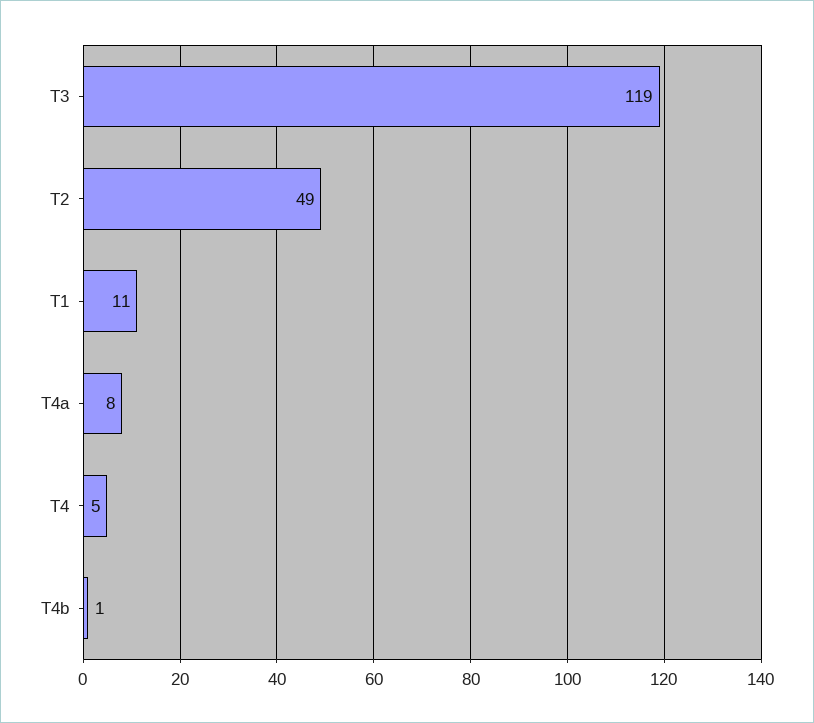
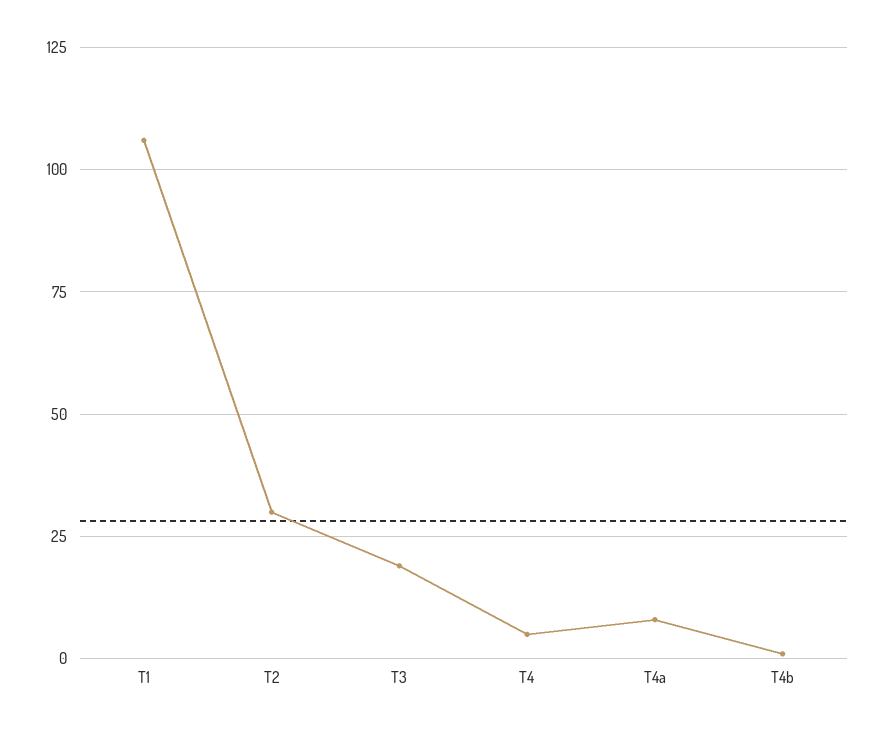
  {
-   "T3": 119,
+   "T3": 20,
-   "T2": 49,
+   "T2": 30,
-   "T1": 11,
+   "T1": 105,
    "T4a": 8,
    "T4": 5,
    "T4b": 1
  }

